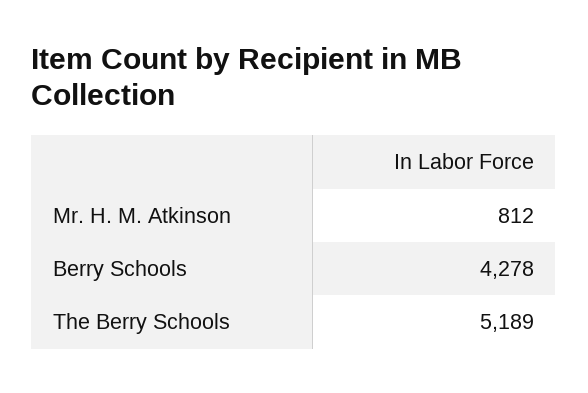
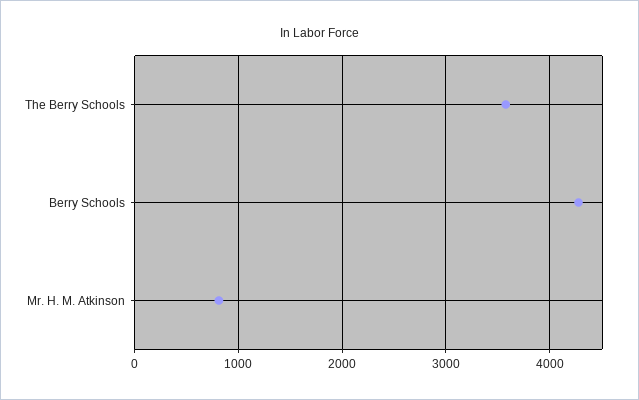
  {
    "Mr. H. M. Atkinson": 812,
    "Berry Schools": 4278,
-   "The Berry Schools": 5189
+   "The Berry Schools": 3600
  }

